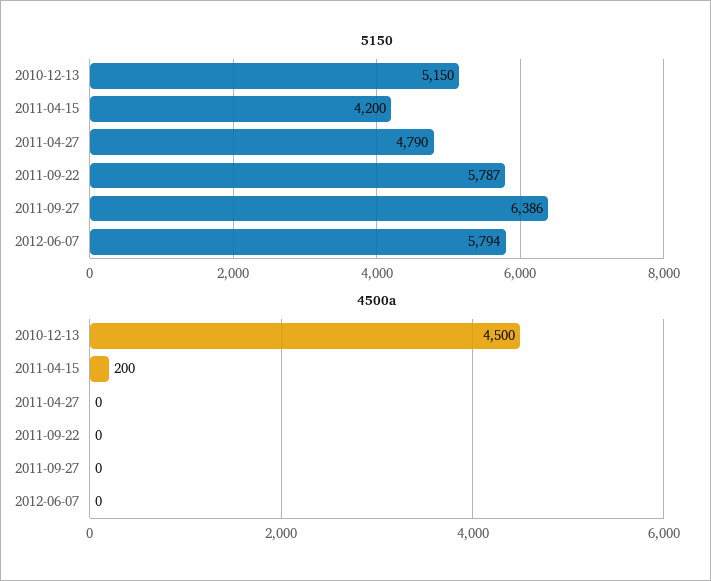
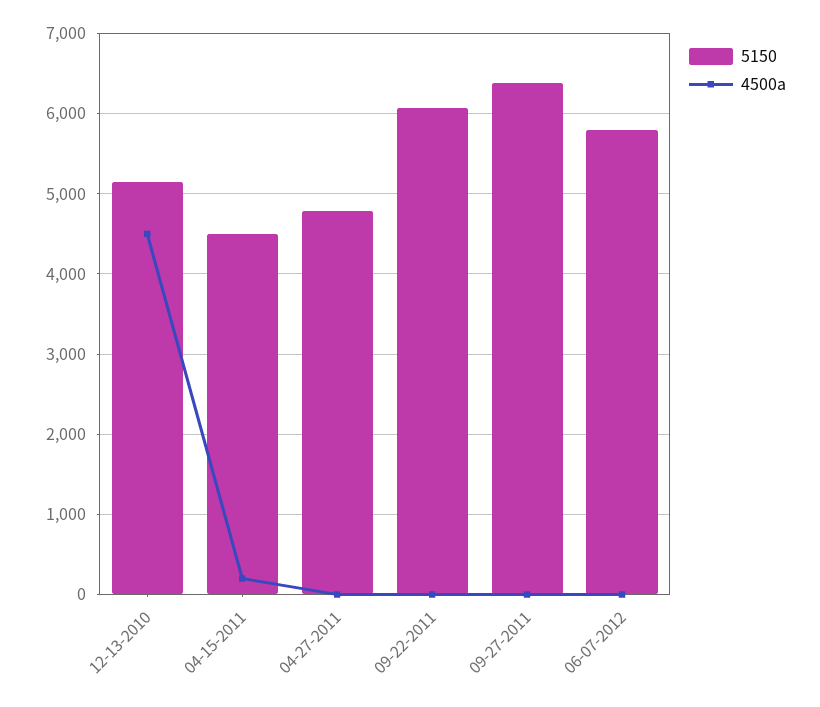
  {
    "5150": {
      "2010-12-13": 5150,
-     "2011-04-15": 4200,
+     "2011-04-15": 4500,
      "2011-04-27": 4790,
-     "2011-09-22": 5787,
+     "2011-09-22": 6100,
      "2011-09-27": 6386,
      "2012-06-07": 5794
    },
    "4500a": {
      "2010-12-13": 4500,
      "2011-04-15": 200,
      "2011-04-27": 0,
      "2011-09-22": 0,
      "2011-09-27": 0,
      "2012-06-07": 0
    }
  }

